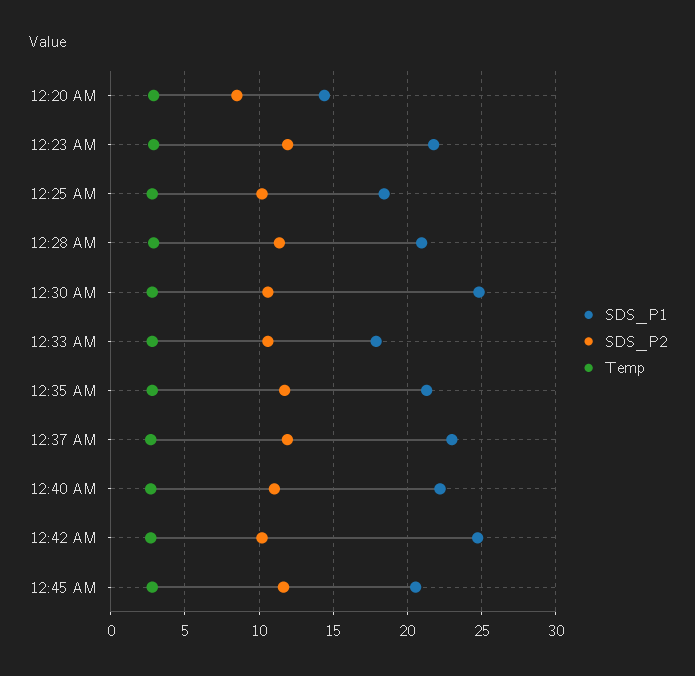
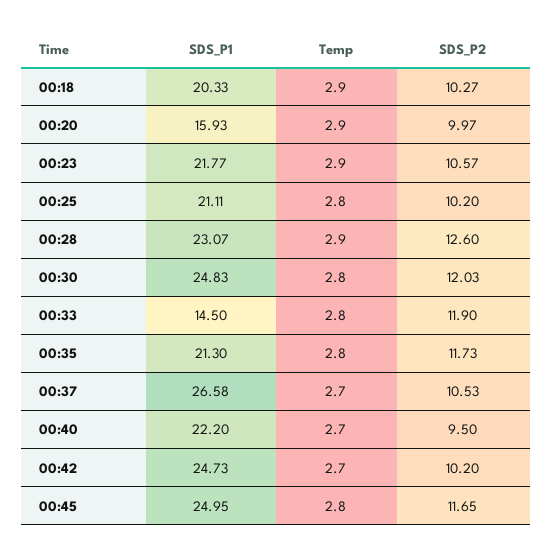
  {
    "SDS_P1": {
-     "12:20 AM": 14.5,
+     "12:20 AM": 15.93,
      "12:23 AM": 21.77,
-     "12:25 AM": 18.5,
+     "12:25 AM": 21.11,
-     "12:28 AM": 21,
+     "12:28 AM": 23.07,
      "12:30 AM": 24.83,
-     "12:33 AM": 18,
+     "12:33 AM": 14.5,
      "12:35 AM": 21.3,
-     "12:37 AM": 23,
+     "12:37 AM": 26.58,
      "12:40 AM": 22.2,
      "12:42 AM": 24.73,
-     "12:45 AM": 20.5
+     "12:45 AM": 24.95,
+     "00:18": 20.33
    },
    "SDS_P2": {
-     "12:20 AM": 8.5,
+     "12:20 AM": 9.97,
-     "12:23 AM": 12,
+     "12:23 AM": 10.57,
      "12:25 AM": 10.2,
-     "12:28 AM": 11.5,
+     "12:28 AM": 12.6,
-     "12:30 AM": 10.5,
+     "12:30 AM": 12.03,
-     "12:33 AM": 10.5,
+     "12:33 AM": 11.9,
      "12:35 AM": 11.73,
-     "12:37 AM": 12,
+     "12:37 AM": 10.53,
-     "12:40 AM": 11,
+     "12:40 AM": 9.5,
      "12:42 AM": 10.2,
-     "12:45 AM": 11.65
+     "12:45 AM": 11.65,
+     "00:18": 10.27
    },
    "Temp": {
      "12:20 AM": 2.9,
      "12:23 AM": 2.9,
      "12:25 AM": 2.8,
      "12:28 AM": 2.9,
      "12:30 AM": 2.8,
      "12:33 AM": 2.8,
      "12:35 AM": 2.8,
      "12:37 AM": 2.7,
      "12:40 AM": 2.7,
      "12:42 AM": 2.7,
-     "12:45 AM": 2.8
+     "12:45 AM": 2.8,
+     "00:18": 2.9
    }
  }

